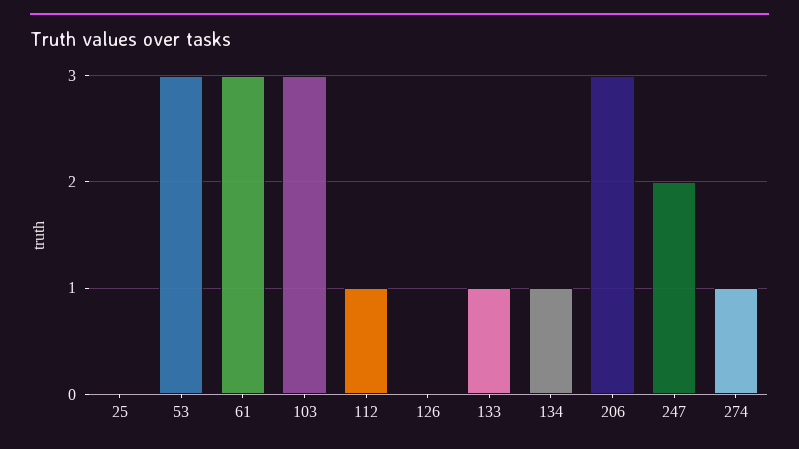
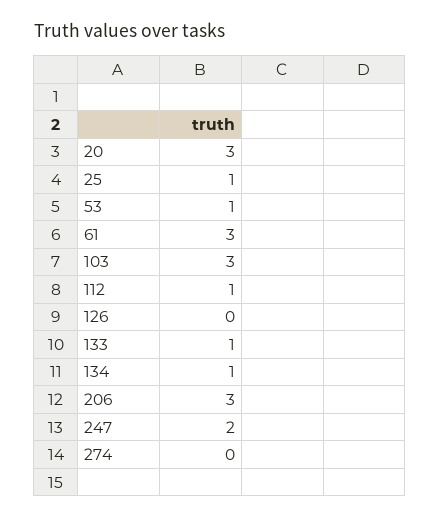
  {
-   "25": 0,
+   "25": 1,
-   "53": 3,
+   "53": 1,
    "61": 3,
    "103": 3,
    "112": 1,
    "126": 0,
    "133": 1,
    "134": 1,
    "206": 3,
    "247": 2,
-   "274": 1
+   "274": 0,
+   "20": 3
  }

